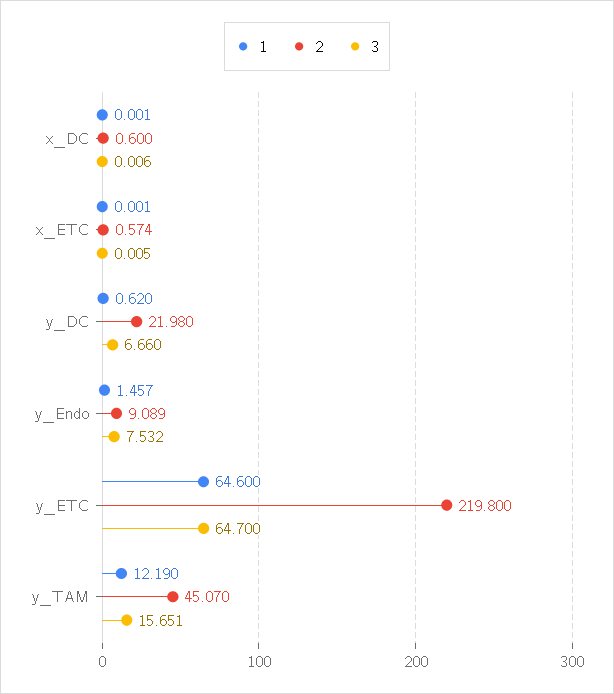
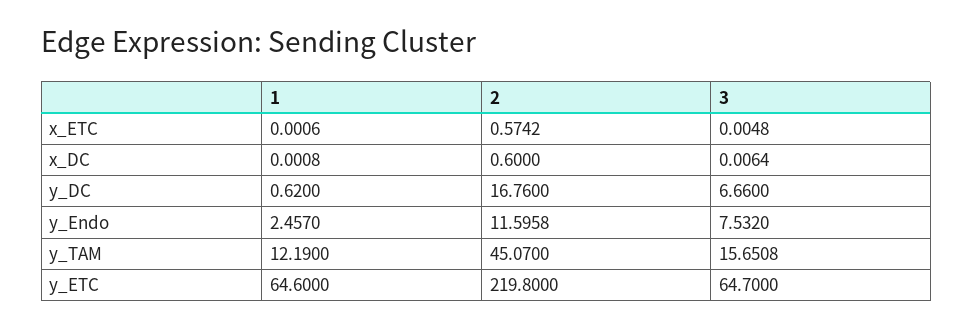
  {
    "1": {
      "x_DC": 0.0008,
      "x_ETC": 0.0006,
      "y_DC": 0.62,
-     "y_Endo": 1.457,
+     "y_Endo": 2.457,
      "y_ETC": 64.6,
      "y_TAM": 12.19
    },
    "2": {
      "x_DC": 0.6,
      "x_ETC": 0.5742,
-     "y_DC": 21.98,
+     "y_DC": 16.76,
-     "y_Endo": 9.089,
+     "y_Endo": 11.5958,
      "y_ETC": 219.8,
      "y_TAM": 45.07
    },
    "3": {
      "x_DC": 0.0064,
      "x_ETC": 0.0048,
      "y_DC": 6.66,
      "y_Endo": 7.532,
      "y_ETC": 64.7,
      "y_TAM": 15.6508
    }
  }

